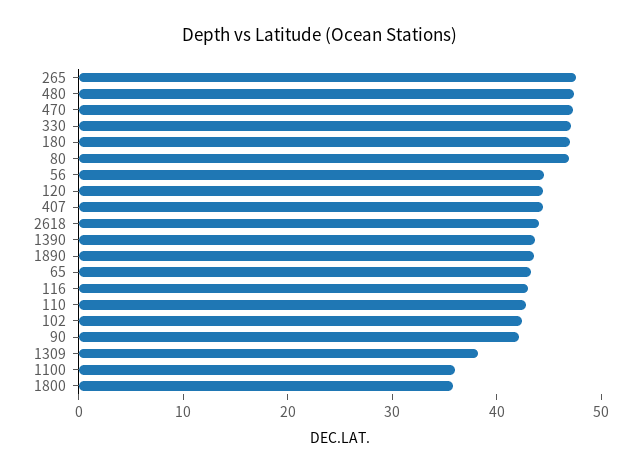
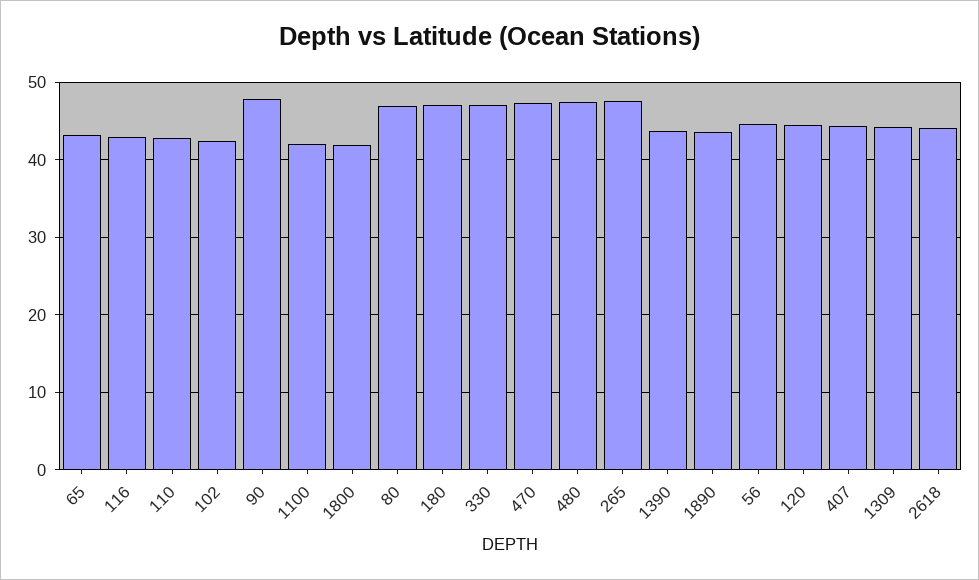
  {
    "265": 48,
    "480": 47,
    "470": 47,
    "330": 47,
    "180": 47,
    "80": 47,
    "56": 45,
    "120": 44,
    "407": 44,
    "2618": 44,
    "1390": 44,
    "1890": 44,
    "65": 43,
    "116": 43,
    "110": 43,
    "102": 42,
-   "90": 42,
+   "90": 48,
-   "1309": 38,
+   "1309": 44,
-   "1100": 36,
+   "1100": 42,
-   "1800": 36
+   "1800": 42
  }

